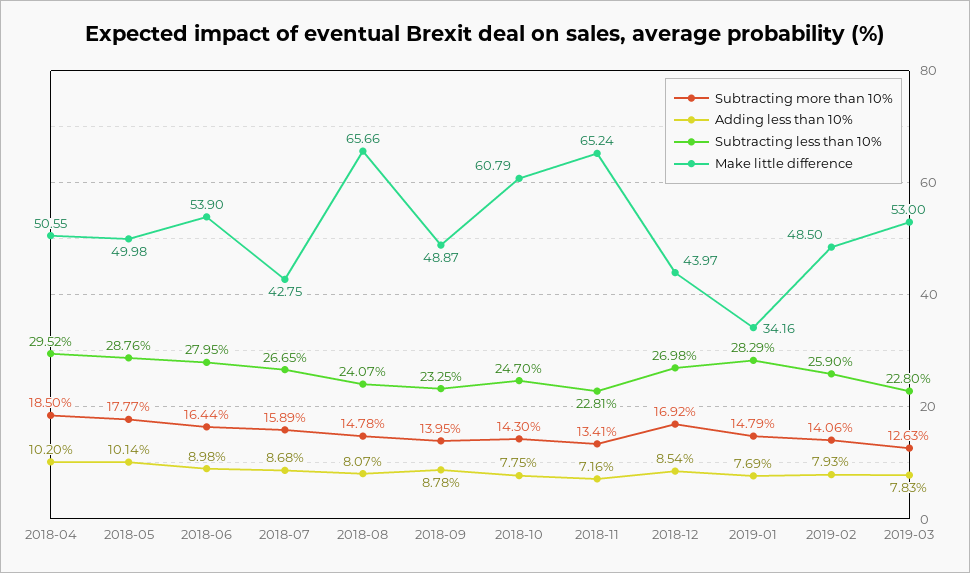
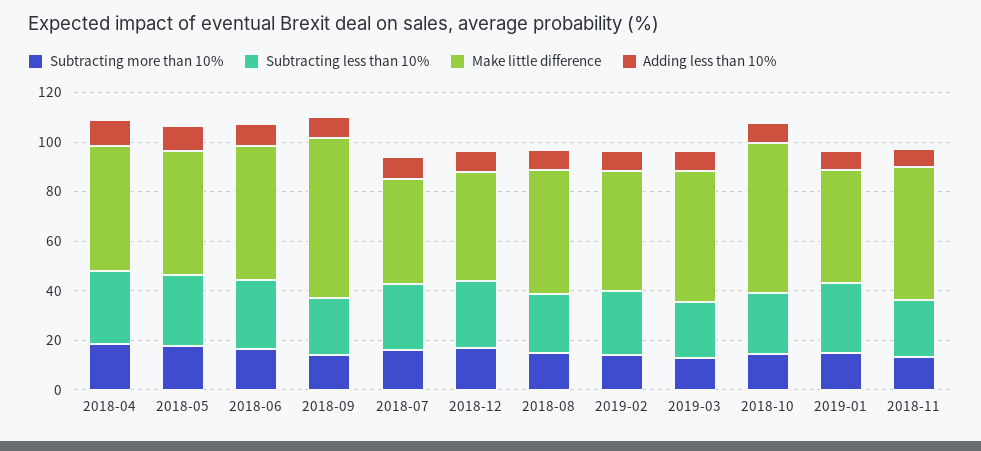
  {
    "Subtracting more than 10%": {
      "2018-04": 18.5,
      "2018-05": 17.77,
      "2018-06": 16.44,
      "2018-07": 15.89,
      "2018-08": 14.78,
      "2018-09": 13.95,
      "2018-10": 14.3,
      "2018-11": 13.41,
      "2018-12": 16.92,
      "2019-01": 14.79,
      "2019-02": 14.06,
      "2019-03": 12.63
    },
    "Adding less than 10%": {
      "2018-04": 10.2,
      "2018-05": 10.14,
      "2018-06": 8.98,
      "2018-07": 8.68,
      "2018-08": 8.07,
      "2018-09": 8.78,
      "2018-10": 7.75,
      "2018-11": 7.16,
      "2018-12": 8.54,
      "2019-01": 7.69,
      "2019-02": 7.93,
      "2019-03": 7.83
    },
    "Subtracting less than 10%": {
      "2018-04": 29.52,
      "2018-05": 28.76,
      "2018-06": 27.95,
      "2018-07": 26.65,
      "2018-08": 24.07,
      "2018-09": 23.25,
      "2018-10": 24.7,
      "2018-11": 22.81,
      "2018-12": 26.98,
      "2019-01": 28.29,
      "2019-02": 25.9,
      "2019-03": 22.8
    },
    "Make little difference": {
      "2018-04": 50.55,
      "2018-05": 49.98,
      "2018-06": 53.9,
      "2018-07": 42.75,
-     "2018-08": 65.66,
+     "2018-08": 50,
-     "2018-09": 48.87,
+     "2018-09": 65,
      "2018-10": 60.79,
-     "2018-11": 65.24,
+     "2018-11": 55,
      "2018-12": 43.97,
-     "2019-01": 34.16,
+     "2019-01": 45,
      "2019-02": 48.5,
      "2019-03": 53
    }
  }

